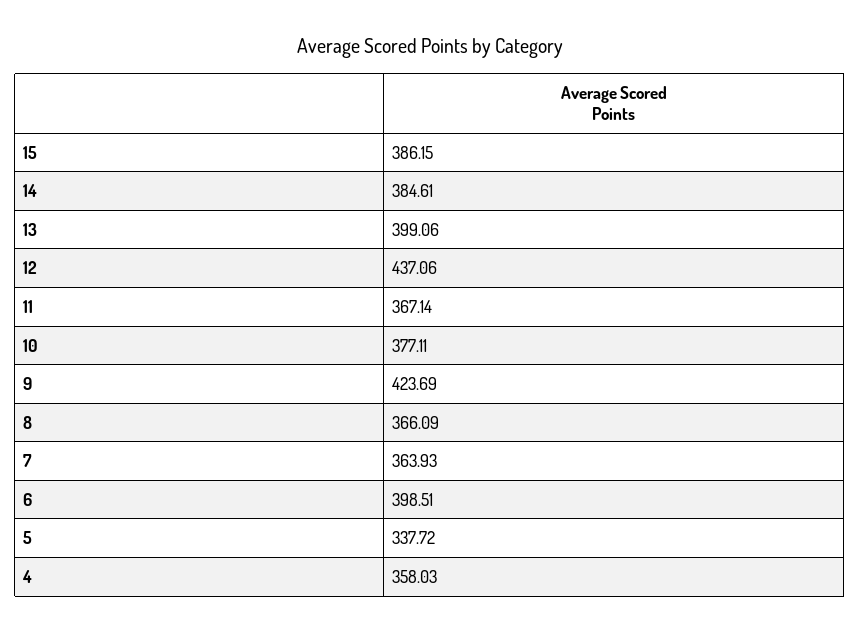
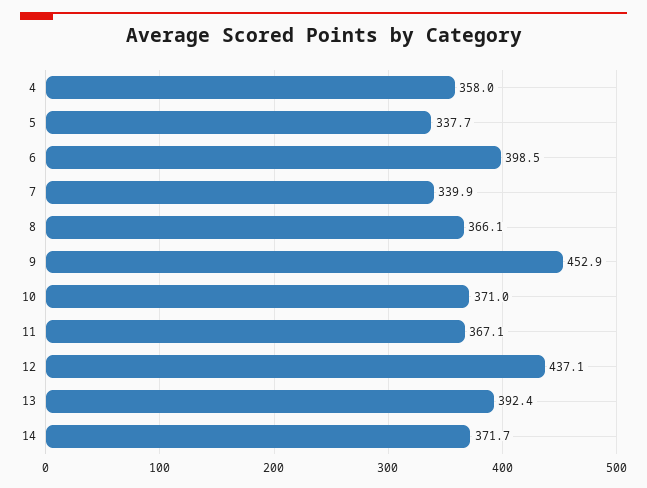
  {
-   "15": 386.15,
-   "14": 384.61,
+   "14": 371.7,
-   "13": 399.06,
+   "13": 392.4,
    "12": 437.06,
    "11": 367.14,
-   "10": 377.11,
+   "10": 371,
-   "9": 423.69,
+   "9": 452.9,
    "8": 366.09,
-   "7": 363.93,
+   "7": 339.9,
    "6": 398.51,
    "5": 337.72,
    "4": 358.03
  }

